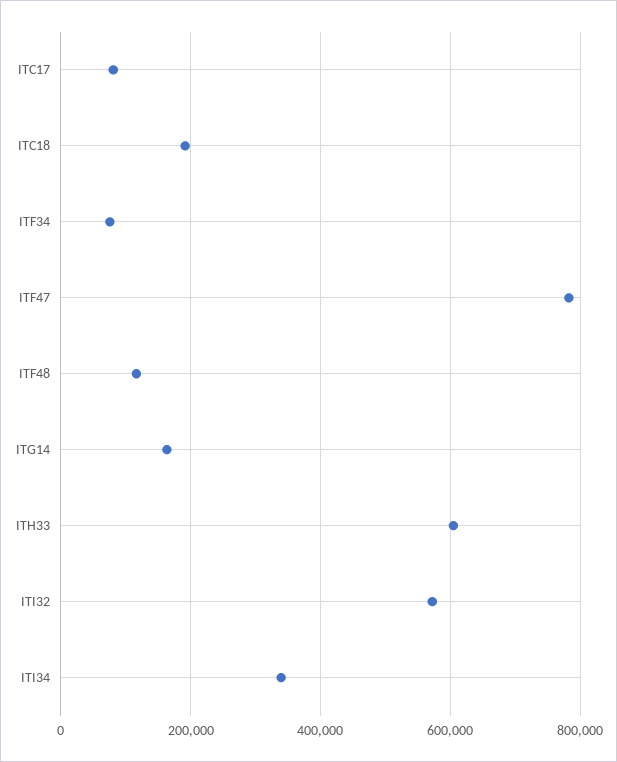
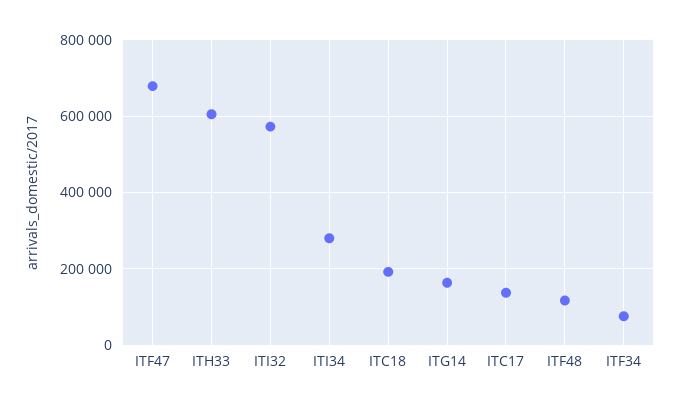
  {
-   "ITC17": 80000,
+   "ITC17": 140000,
    "ITC18": 200000,
    "ITF34": 80000,
-   "ITF47": 780000,
+   "ITF47": 680000,
    "ITF48": 120000,
    "ITG14": 160000,
    "ITH33": 600000,
    "ITI32": 580000,
-   "ITI34": 340000
+   "ITI34": 280000
  }

